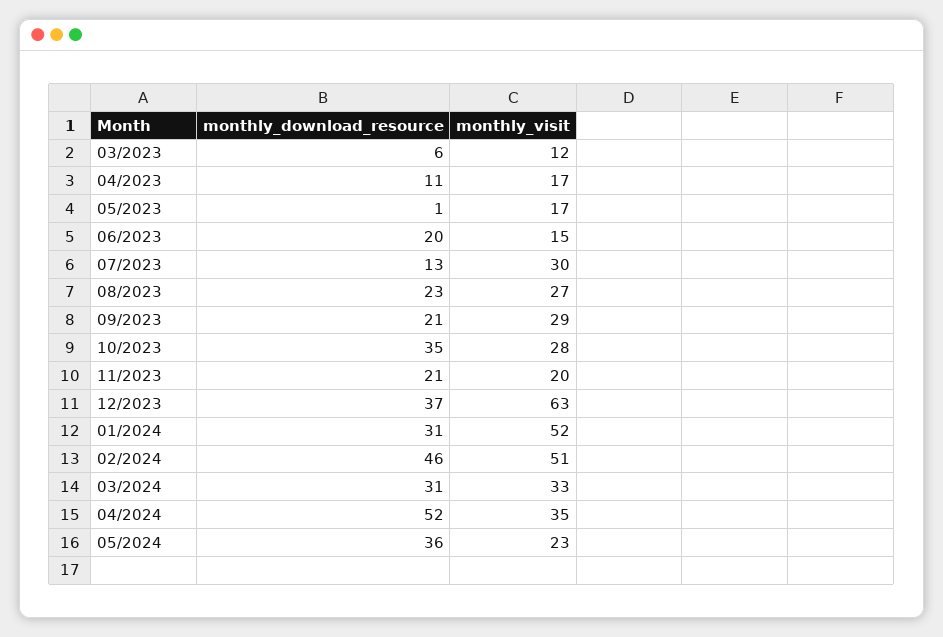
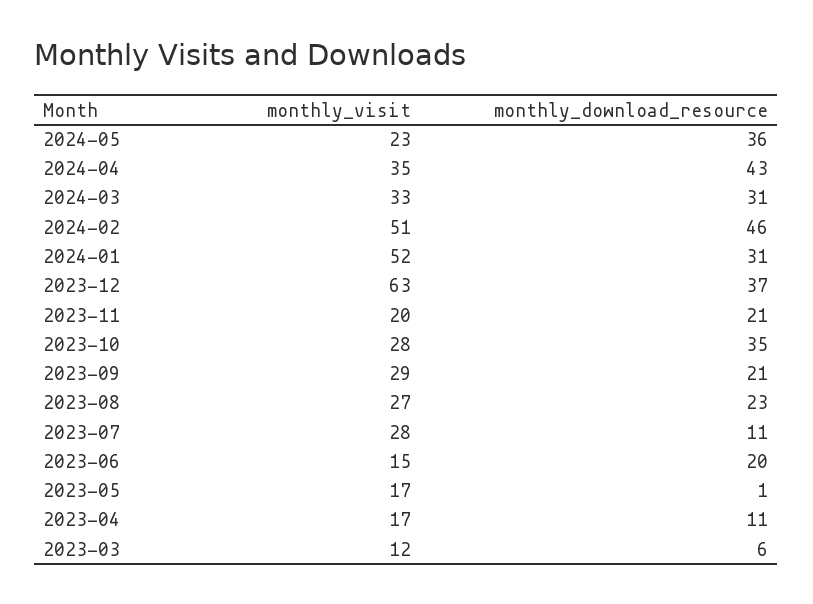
  {
    "monthly_download_resource": {
      "03/2023": 6,
      "04/2023": 11,
      "05/2023": 1,
      "06/2023": 20,
-     "07/2023": 13,
+     "07/2023": 11,
      "08/2023": 23,
      "09/2023": 21,
      "10/2023": 35,
      "11/2023": 21,
      "12/2023": 37,
      "01/2024": 31,
      "02/2024": 46,
      "03/2024": 31,
-     "04/2024": 52,
+     "04/2024": 43,
      "05/2024": 36
    },
    "monthly_visit": {
      "03/2023": 12,
      "04/2023": 17,
      "05/2023": 17,
      "06/2023": 15,
-     "07/2023": 30,
+     "07/2023": 28,
      "08/2023": 27,
      "09/2023": 29,
      "10/2023": 28,
      "11/2023": 20,
      "12/2023": 63,
      "01/2024": 52,
      "02/2024": 51,
      "03/2024": 33,
      "04/2024": 35,
      "05/2024": 23
    }
  }

